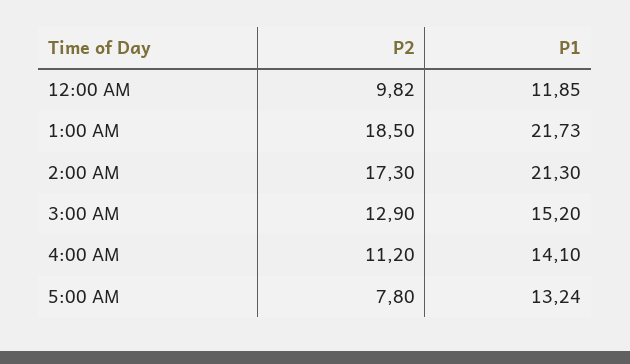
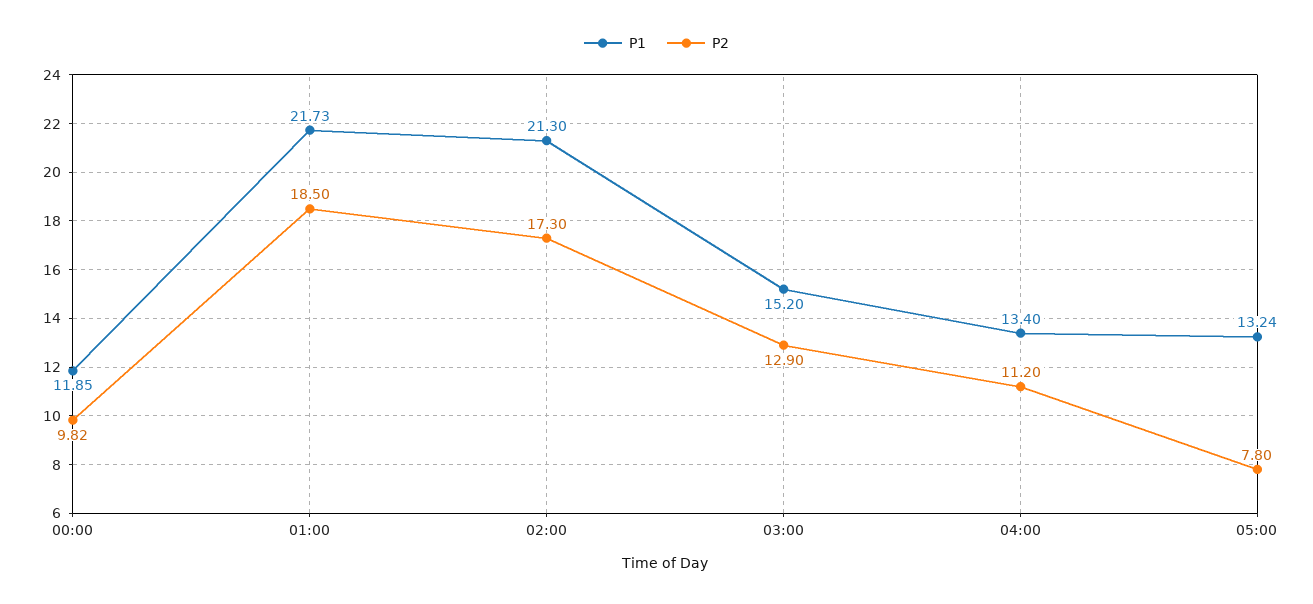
  {
    "P2": {
      "12:00 AM": 9.82,
      "1:00 AM": 18.5,
      "2:00 AM": 17.3,
      "3:00 AM": 12.9,
      "4:00 AM": 11.2,
      "5:00 AM": 7.8
    },
    "P1": {
      "12:00 AM": 11.85,
      "1:00 AM": 21.73,
      "2:00 AM": 21.3,
      "3:00 AM": 15.2,
-     "4:00 AM": 14.1,
+     "4:00 AM": 13.4,
      "5:00 AM": 13.24
    }
  }

